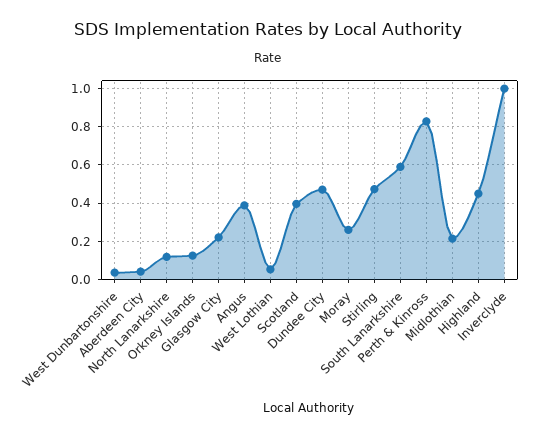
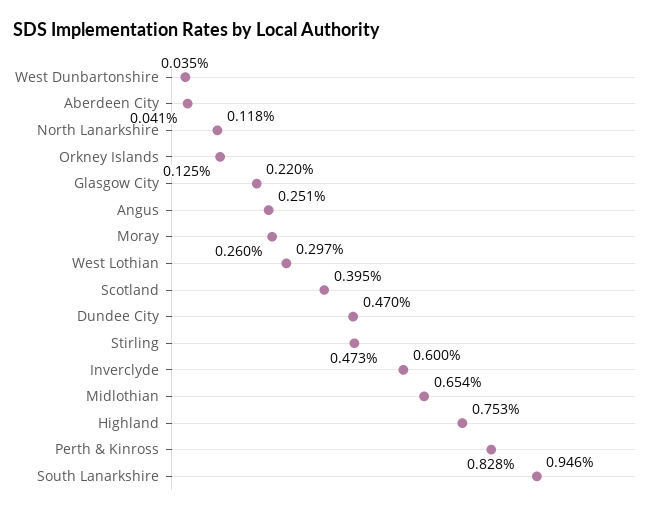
  {
    "West Dunbartonshire": 0.035,
    "Aberdeen City": 0.041,
    "North Lanarkshire": 0.118,
    "Orkney Islands": 0.125,
    "Glasgow City": 0.22,
-   "Angus": 0.4,
+   "Angus": 0.251,
-   "West Lothian": 0.05,
+   "West Lothian": 0.297,
    "Scotland": 0.395,
    "Dundee City": 0.47,
    "Moray": 0.26,
    "Stirling": 0.473,
-   "South Lanarkshire": 0.6,
+   "South Lanarkshire": 0.946,
    "Perth & Kinross": 0.828,
-   "Midlothian": 0.2,
+   "Midlothian": 0.654,
-   "Highland": 0.45,
+   "Highland": 0.753,
-   "Inverclyde": 1
+   "Inverclyde": 0.6
  }

